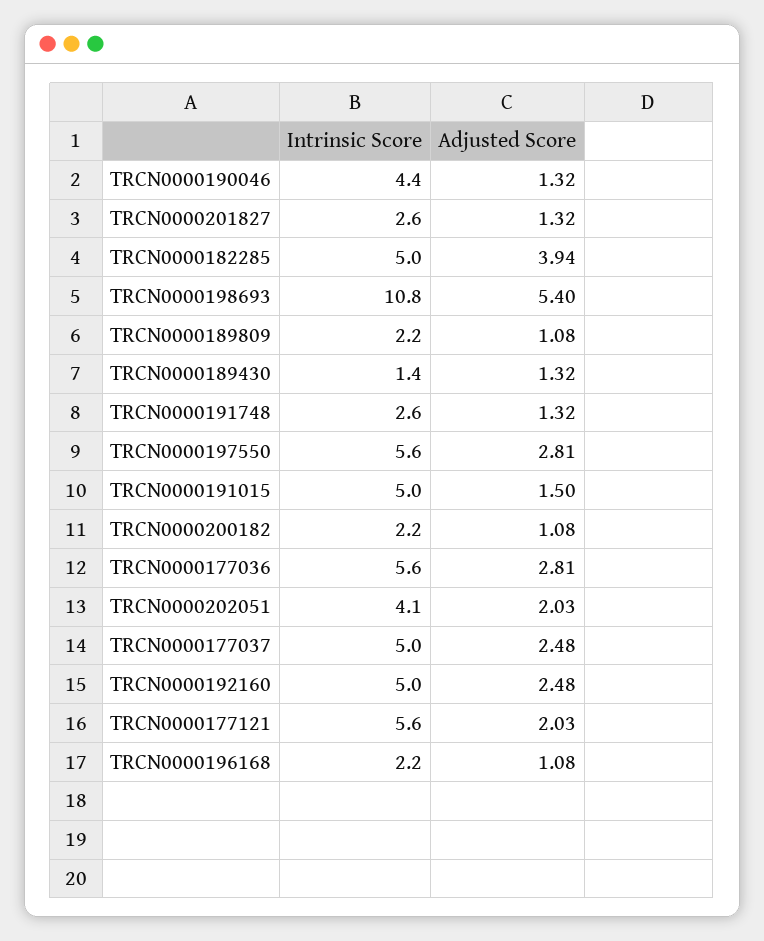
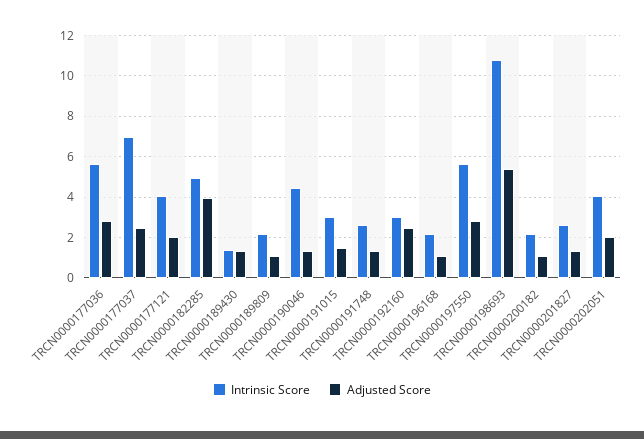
  {
    "Intrinsic Score": {
      "TRCN0000190046": 4.4,
      "TRCN0000201827": 2.6,
      "TRCN0000182285": 5,
      "TRCN0000198693": 10.8,
      "TRCN0000189809": 2.2,
      "TRCN0000189430": 1.4,
      "TRCN0000191748": 2.6,
      "TRCN0000197550": 5.6,
-     "TRCN0000191015": 5,
+     "TRCN0000191015": 3,
      "TRCN0000200182": 2.2,
      "TRCN0000177036": 5.6,
      "TRCN0000202051": 4.1,
-     "TRCN0000177037": 5,
+     "TRCN0000177037": 7,
-     "TRCN0000192160": 5,
+     "TRCN0000192160": 3,
-     "TRCN0000177121": 5.6,
+     "TRCN0000177121": 4,
      "TRCN0000196168": 2.2
    },
    "Adjusted Score": {
      "TRCN0000190046": 1.32,
      "TRCN0000201827": 1.32,
      "TRCN0000182285": 3.94,
      "TRCN0000198693": 5.4,
      "TRCN0000189809": 1.08,
      "TRCN0000189430": 1.32,
      "TRCN0000191748": 1.32,
      "TRCN0000197550": 2.81,
      "TRCN0000191015": 1.5,
      "TRCN0000200182": 1.08,
      "TRCN0000177036": 2.81,
      "TRCN0000202051": 2.03,
      "TRCN0000177037": 2.48,
      "TRCN0000192160": 2.48,
      "TRCN0000177121": 2.03,
      "TRCN0000196168": 1.08
    }
  }

